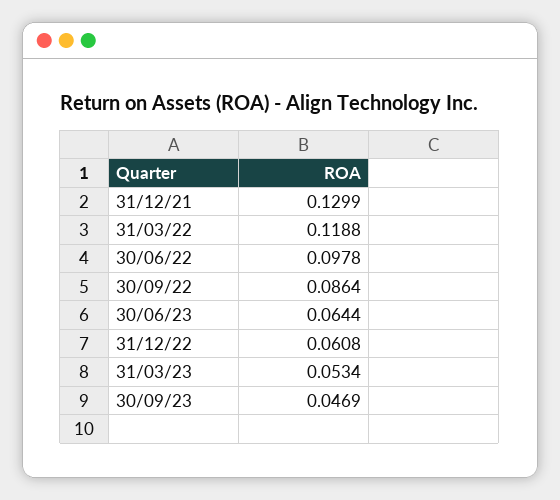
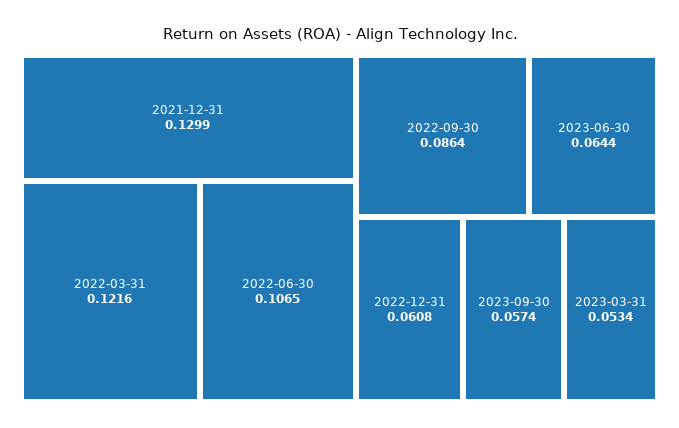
  {
    "31/12/21": 0.1299,
-   "31/03/22": 0.1188,
+   "31/03/22": 0.1216,
-   "30/06/22": 0.0978,
+   "30/06/22": 0.1065,
    "30/09/22": 0.0864,
    "30/06/23": 0.0644,
    "31/12/22": 0.0608,
    "31/03/23": 0.0534,
-   "30/09/23": 0.0469
+   "30/09/23": 0.0574
  }

